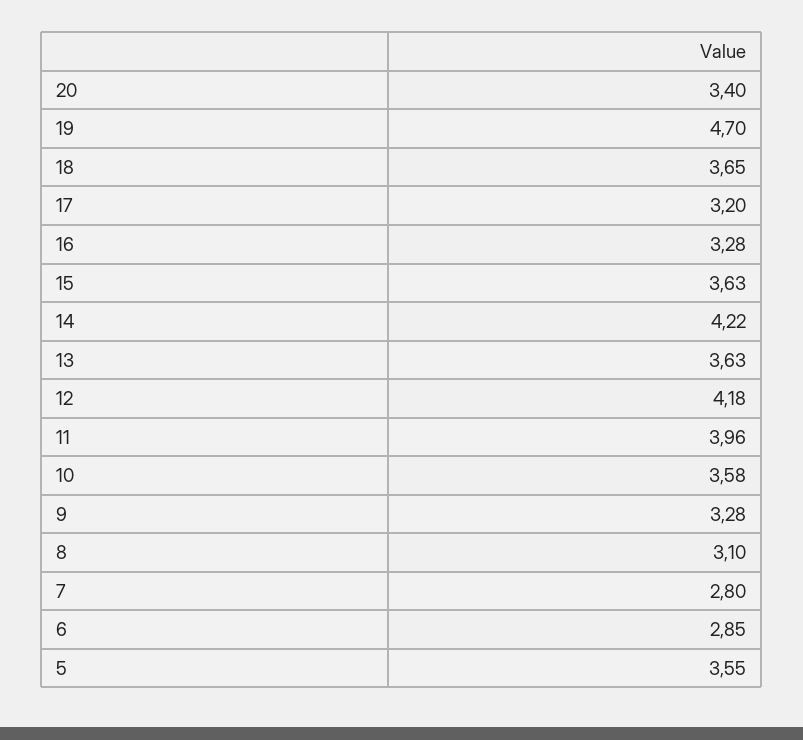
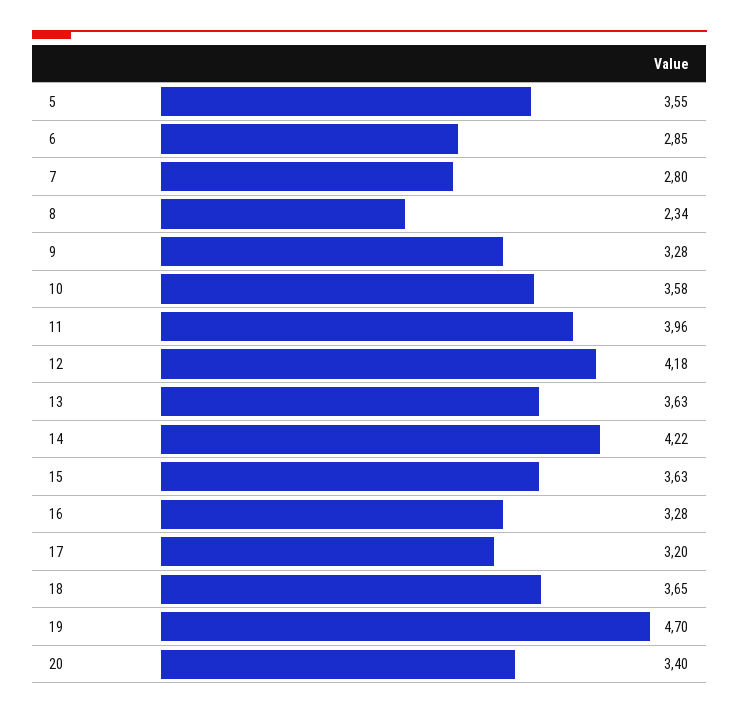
  {
    "20": 3.4,
    "19": 4.7,
    "18": 3.65,
    "17": 3.2,
    "16": 3.28,
    "15": 3.63,
    "14": 4.22,
    "13": 3.63,
    "12": 4.18,
    "11": 3.96,
    "10": 3.58,
    "9": 3.28,
-   "8": 3.1,
+   "8": 2.34,
    "7": 2.8,
    "6": 2.85,
    "5": 3.55
  }

